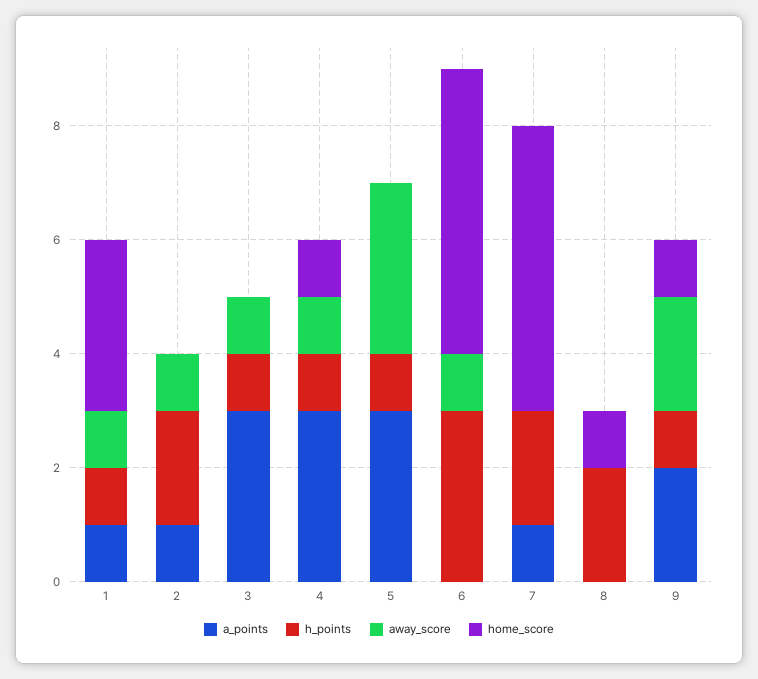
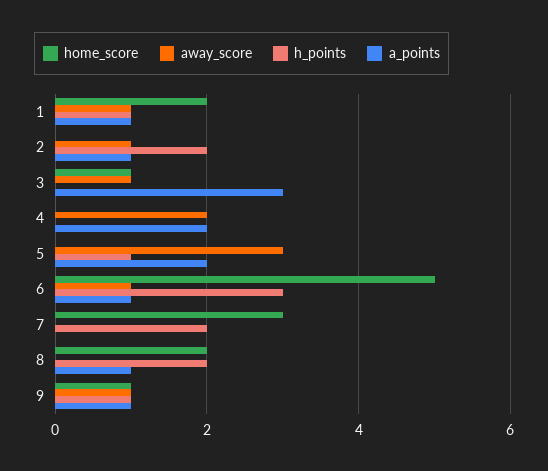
  {
    "a_points": {
      "1": 1,
      "2": 1,
      "3": 3,
-     "4": 3,
+     "4": 2,
-     "5": 3,
+     "5": 2,
-     "6": 0,
+     "6": 1,
-     "7": 1,
+     "7": 0,
-     "8": 0,
+     "8": 1,
-     "9": 2
+     "9": 1
    },
    "h_points": {
      "1": 1,
      "2": 2,
-     "3": 1,
+     "3": 0,
-     "4": 1,
+     "4": 0,
      "5": 1,
      "6": 3,
      "7": 2,
      "8": 2,
      "9": 1
    },
    "away_score": {
      "1": 1,
      "2": 1,
      "3": 1,
-     "4": 1,
+     "4": 2,
      "5": 3,
      "6": 1,
      "7": 0,
      "8": 0,
-     "9": 2
+     "9": 1
    },
    "home_score": {
-     "1": 3,
+     "1": 2,
      "2": 0,
-     "3": 0,
+     "3": 1,
-     "4": 1,
+     "4": 0,
      "5": 0,
      "6": 5,
-     "7": 5,
+     "7": 3,
-     "8": 1,
+     "8": 2,
      "9": 1
    }
  }

